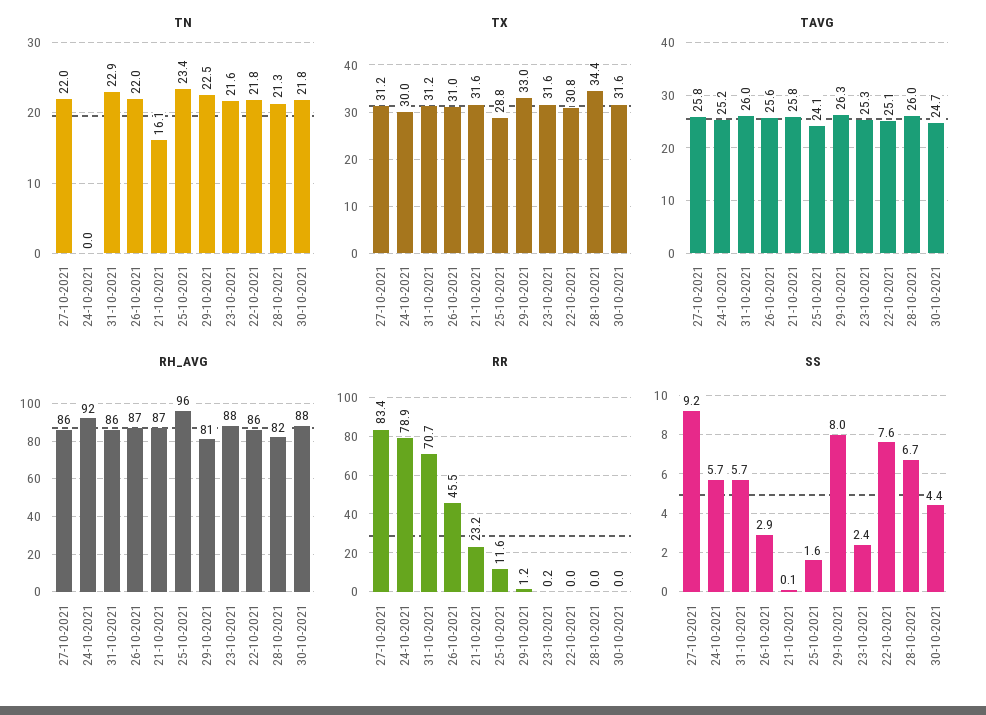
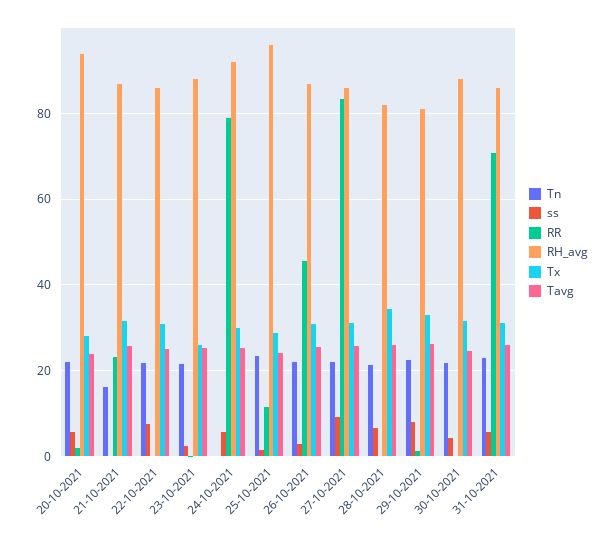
  {
    "TN": {
      "27-10-2021": 22,
      "24-10-2021": 0,
      "31-10-2021": 22.9,
      "26-10-2021": 22,
      "21-10-2021": 16.1,
      "25-10-2021": 23.4,
      "29-10-2021": 22.5,
      "23-10-2021": 21.6,
      "22-10-2021": 21.8,
      "28-10-2021": 21.3,
-     "30-10-2021": 21.8
+     "30-10-2021": 21.8,
+     "20-10-2021": 22
    },
    "TX": {
      "27-10-2021": 31.2,
      "24-10-2021": 30,
      "31-10-2021": 31.2,
      "26-10-2021": 31,
      "21-10-2021": 31.6,
      "25-10-2021": 28.8,
      "29-10-2021": 33,
-     "23-10-2021": 31.6,
+     "23-10-2021": 26,
      "22-10-2021": 30.8,
      "28-10-2021": 34.4,
-     "30-10-2021": 31.6
+     "30-10-2021": 31.6,
+     "20-10-2021": 28
    },
    "TAVG": {
      "27-10-2021": 25.8,
      "24-10-2021": 25.2,
      "31-10-2021": 26,
      "26-10-2021": 25.6,
      "21-10-2021": 25.8,
      "25-10-2021": 24.1,
      "29-10-2021": 26.3,
      "23-10-2021": 25.3,
      "22-10-2021": 25.1,
      "28-10-2021": 26,
-     "30-10-2021": 24.7
+     "30-10-2021": 24.7,
+     "20-10-2021": 24
    },
    "RH_AVG": {
      "27-10-2021": 86,
      "24-10-2021": 92,
      "31-10-2021": 86,
      "26-10-2021": 87,
      "21-10-2021": 87,
      "25-10-2021": 96,
      "29-10-2021": 81,
      "23-10-2021": 88,
      "22-10-2021": 86,
      "28-10-2021": 82,
-     "30-10-2021": 88
+     "30-10-2021": 88,
+     "20-10-2021": 94
    },
    "RR": {
      "27-10-2021": 83.4,
      "24-10-2021": 78.9,
      "31-10-2021": 70.7,
      "26-10-2021": 45.5,
      "21-10-2021": 23.2,
      "25-10-2021": 11.6,
      "29-10-2021": 1.2,
      "23-10-2021": 0.2,
      "22-10-2021": 0,
      "28-10-2021": 0,
-     "30-10-2021": 0
+     "30-10-2021": 0,
+     "20-10-2021": 2
    },
    "SS": {
      "27-10-2021": 9.2,
      "24-10-2021": 5.7,
      "31-10-2021": 5.7,
      "26-10-2021": 2.9,
      "21-10-2021": 0.1,
      "25-10-2021": 1.6,
      "29-10-2021": 8,
      "23-10-2021": 2.4,
      "22-10-2021": 7.6,
      "28-10-2021": 6.7,
-     "30-10-2021": 4.4
+     "30-10-2021": 4.4,
+     "20-10-2021": 6
    }
  }

